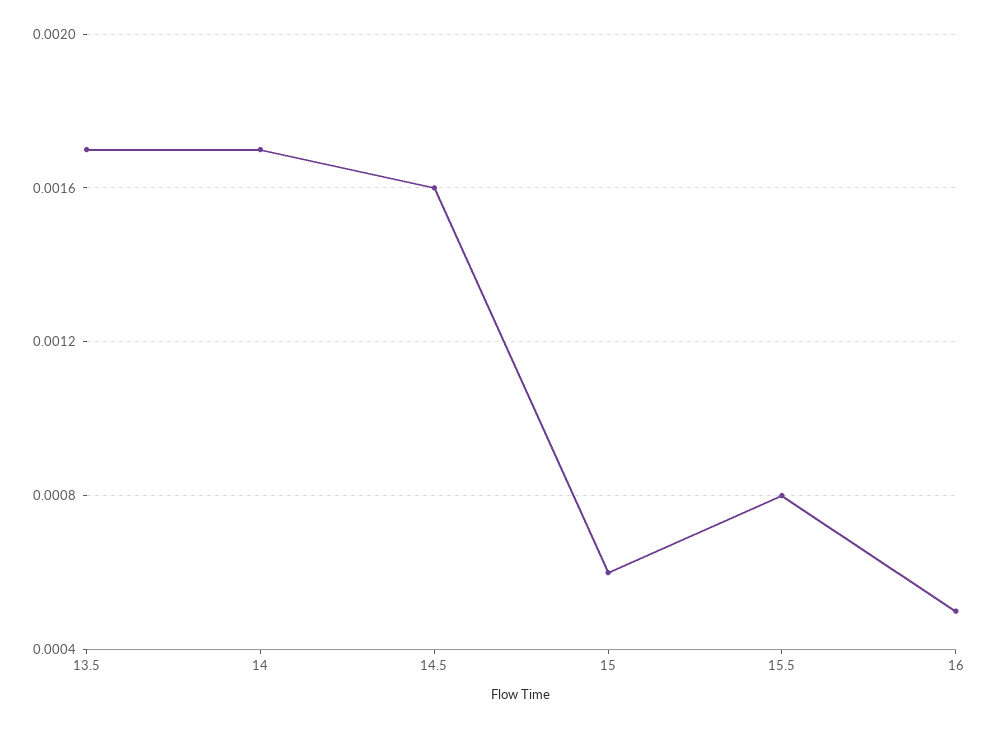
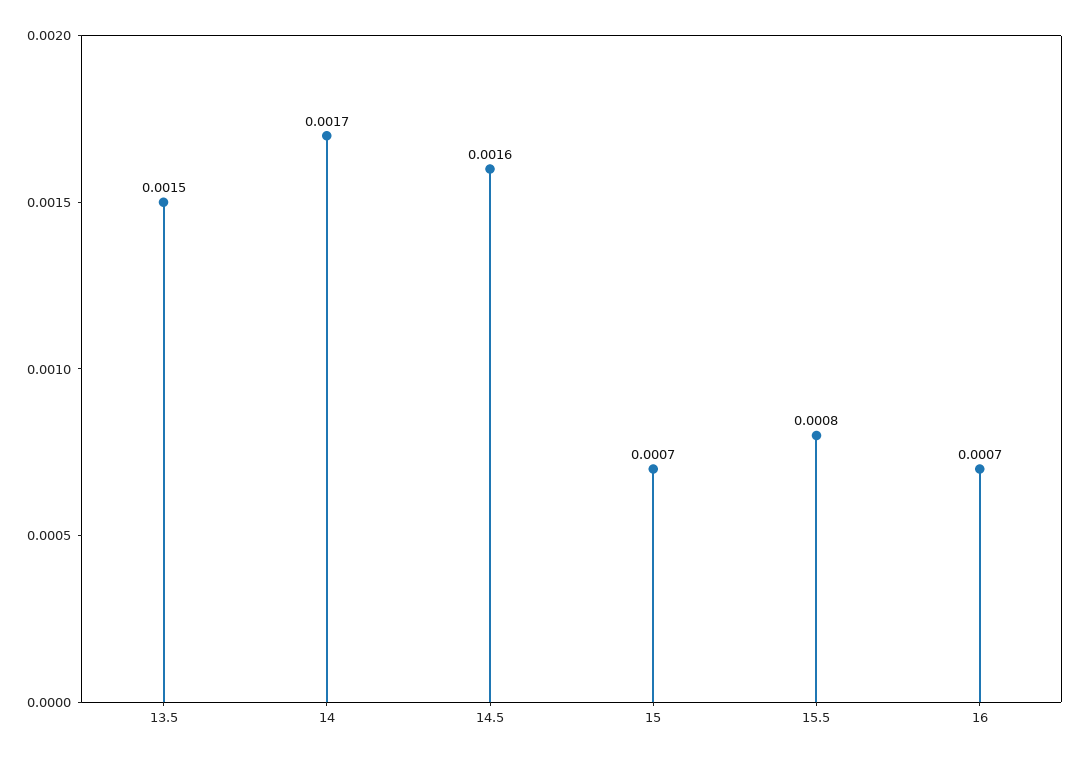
  {
-   "13.5": 0.0017,
+   "13.5": 0.0015,
    "14": 0.0017,
    "14.5": 0.0016,
-   "15": 0.0006,
+   "15": 0.0007,
    "15.5": 0.0008,
-   "16": 0.0005
+   "16": 0.0007
  }

